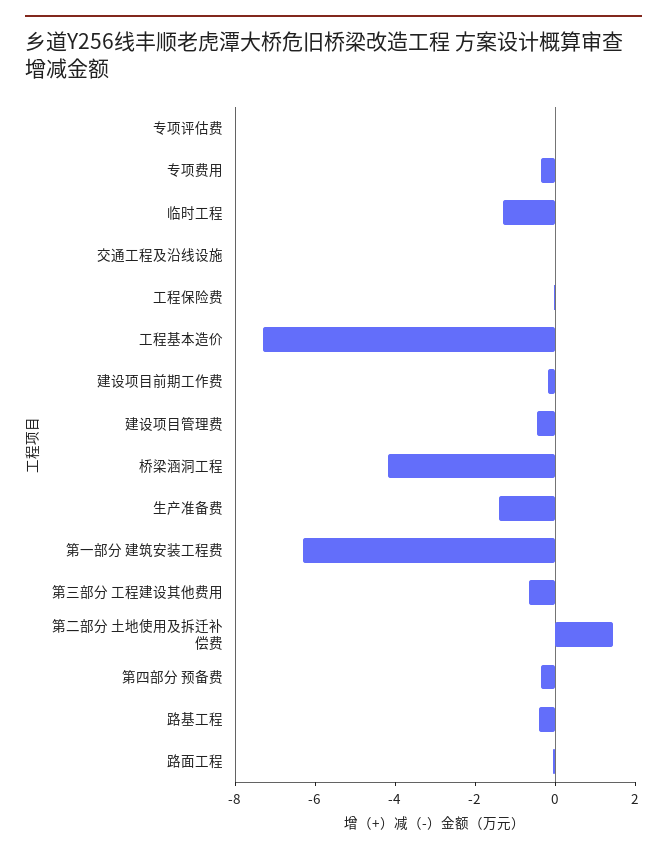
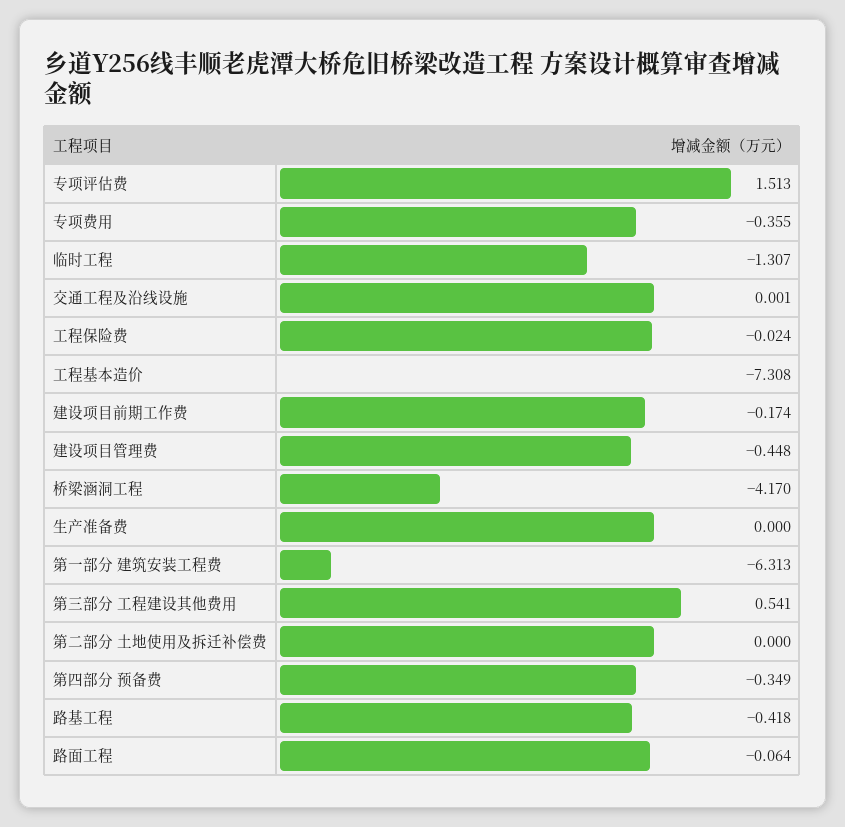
  {
-   "专项评估费": 0,
+   "专项评估费": 1.513,
    "专项费用": -0.355,
    "临时工程": -1.307,
    "交通工程及沿线设施": 0.001,
    "工程保险费": -0.024,
    "工程基本造价": -7.308,
    "建设项目前期工作费": -0.174,
    "建设项目管理费": -0.448,
    "桥梁涵洞工程": -4.17,
-   "生产准备费": -1.5,
+   "生产准备费": 0,
    "第一部分 建筑安装工程费": -6.313,
-   "第三部分 工程建设其他费用": -0.5,
+   "第三部分 工程建设其他费用": 0.541,
-   "第二部分 土地使用及拆迁补偿费": 1.5,
+   "第二部分 土地使用及拆迁补偿费": 0,
    "第四部分 预备费": -0.349,
    "路基工程": -0.418,
    "路面工程": -0.064
  }

